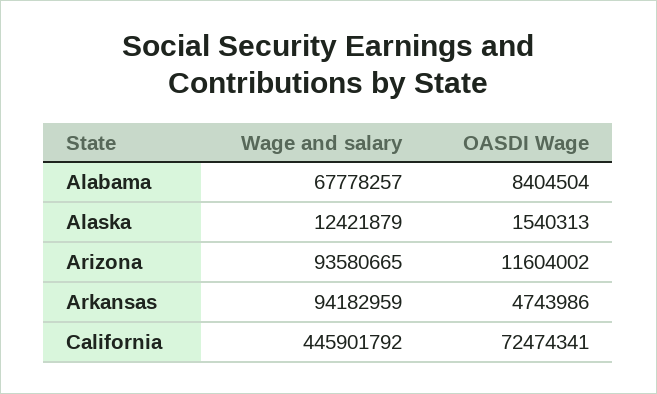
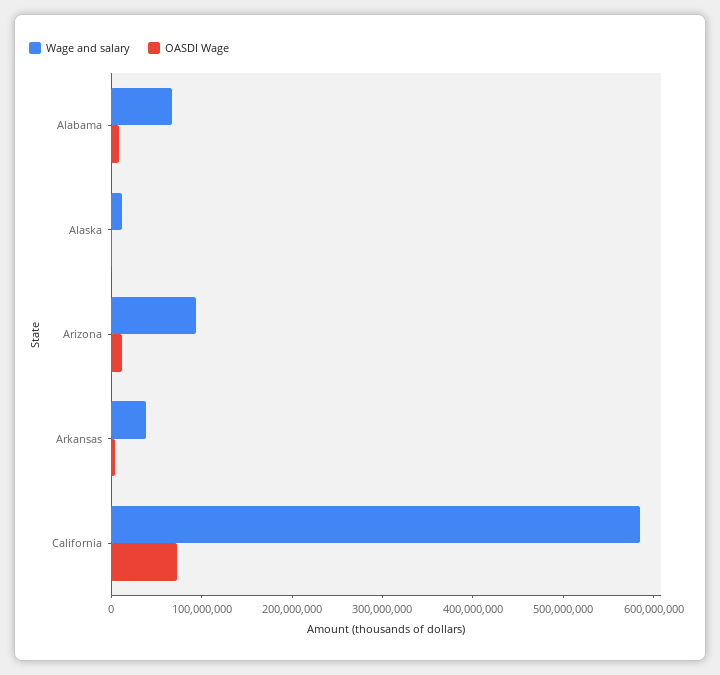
  {
    "Wage and salary": {
      "Alabama": 67778257,
      "Alaska": 12421879,
      "Arizona": 93580665,
-     "Arkansas": 94182959,
+     "Arkansas": 40000000,
-     "California": 445901792
+     "California": 580000000
    },
    "OASDI Wage": {
      "Alabama": 8404504,
      "Alaska": 1540313,
      "Arizona": 11604002,
      "Arkansas": 4743986,
      "California": 72474341
    }
  }

